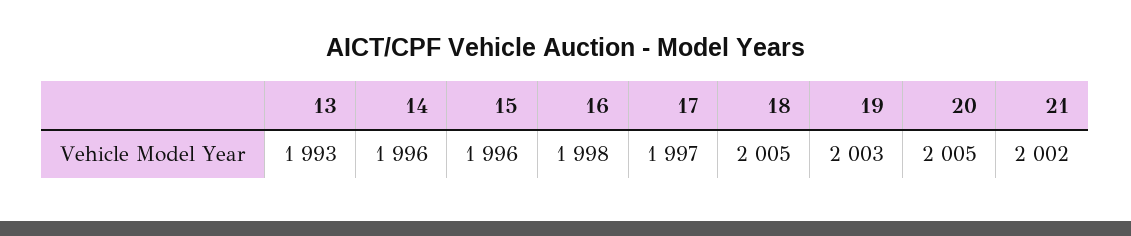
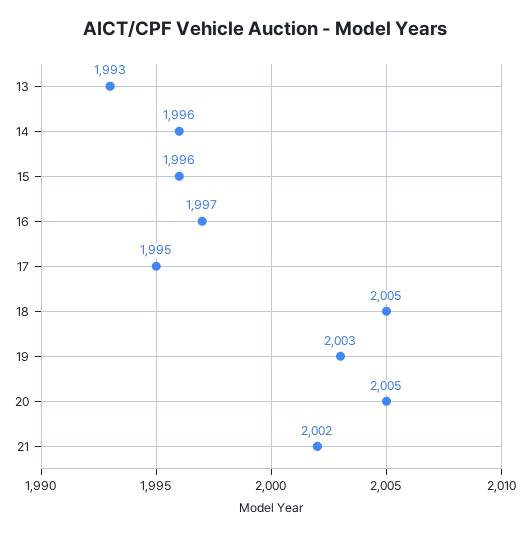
  {
    "13": 1993,
    "14": 1996,
    "15": 1996,
-   "16": 1998,
+   "16": 1997,
-   "17": 1997,
+   "17": 1995,
    "18": 2005,
    "19": 2003,
    "20": 2005,
    "21": 2002
  }

